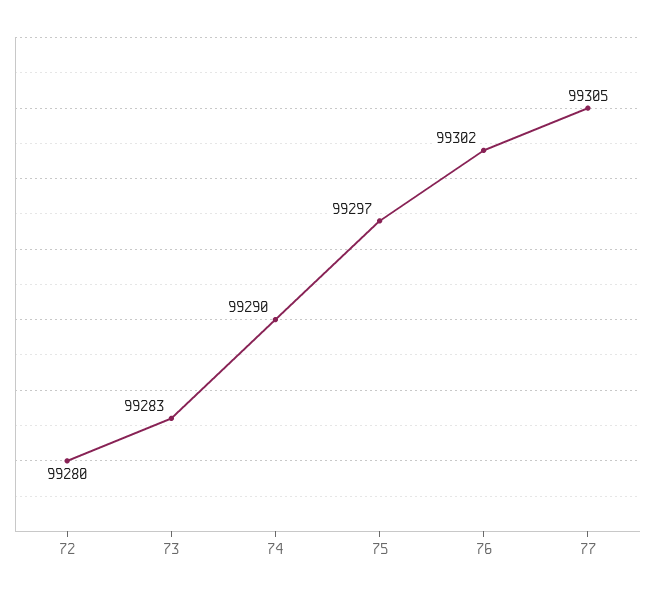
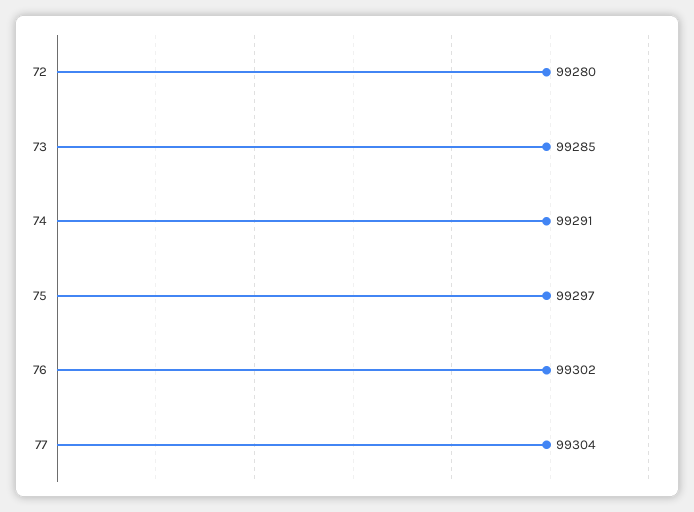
  {
    "72": 99280,
-   "73": 99283,
+   "73": 99285,
-   "74": 99290,
+   "74": 99291,
    "75": 99297,
    "76": 99302,
-   "77": 99305
+   "77": 99304
  }

